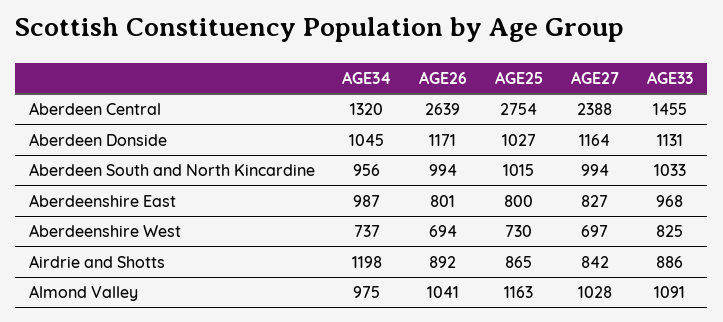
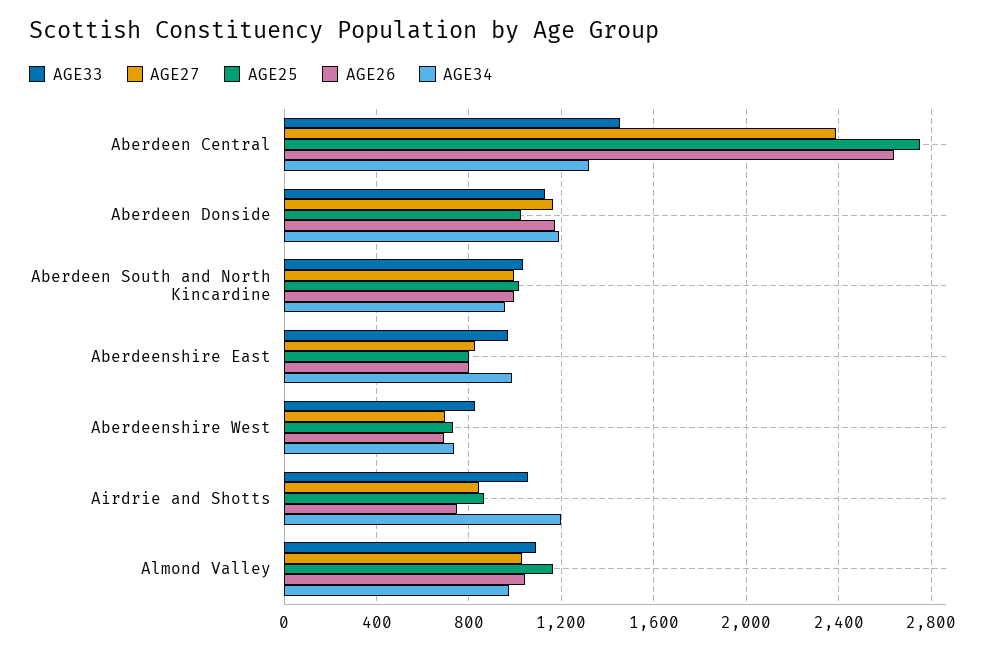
  {
    "AGE34": {
      "Aberdeen Central": 1320,
-     "Aberdeen Donside": 1045,
+     "Aberdeen Donside": 1200,
      "Aberdeen South and North Kincardine": 956,
      "Aberdeenshire East": 987,
      "Aberdeenshire West": 737,
      "Airdrie and Shotts": 1198,
      "Almond Valley": 975
    },
    "AGE26": {
      "Aberdeen Central": 2639,
      "Aberdeen Donside": 1171,
      "Aberdeen South and North Kincardine": 994,
      "Aberdeenshire East": 801,
      "Aberdeenshire West": 694,
-     "Airdrie and Shotts": 892,
+     "Airdrie and Shotts": 750,
      "Almond Valley": 1041
    },
    "AGE25": {
      "Aberdeen Central": 2754,
      "Aberdeen Donside": 1027,
      "Aberdeen South and North Kincardine": 1015,
      "Aberdeenshire East": 800,
      "Aberdeenshire West": 730,
      "Airdrie and Shotts": 865,
      "Almond Valley": 1163
    },
    "AGE27": {
      "Aberdeen Central": 2388,
      "Aberdeen Donside": 1164,
      "Aberdeen South and North Kincardine": 994,
      "Aberdeenshire East": 827,
      "Aberdeenshire West": 697,
      "Airdrie and Shotts": 842,
      "Almond Valley": 1028
    },
    "AGE33": {
      "Aberdeen Central": 1455,
      "Aberdeen Donside": 1131,
      "Aberdeen South and North Kincardine": 1033,
      "Aberdeenshire East": 968,
      "Aberdeenshire West": 825,
-     "Airdrie and Shotts": 886,
+     "Airdrie and Shotts": 1050,
      "Almond Valley": 1091
    }
  }

